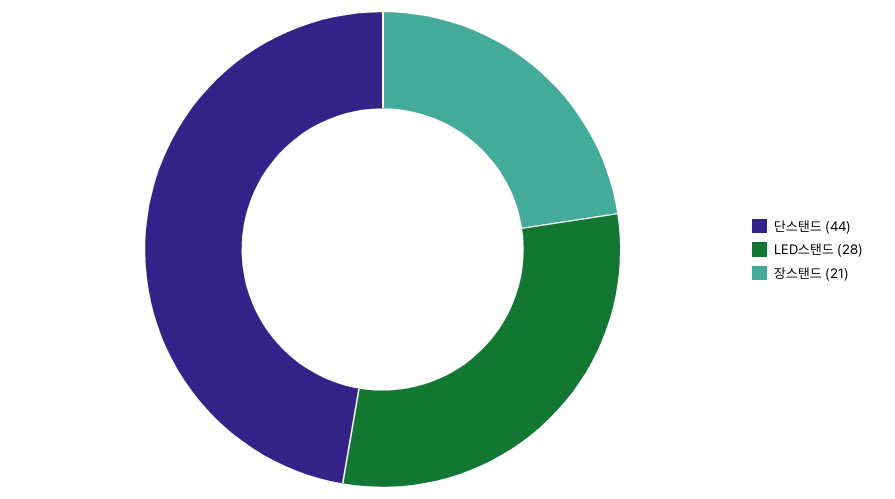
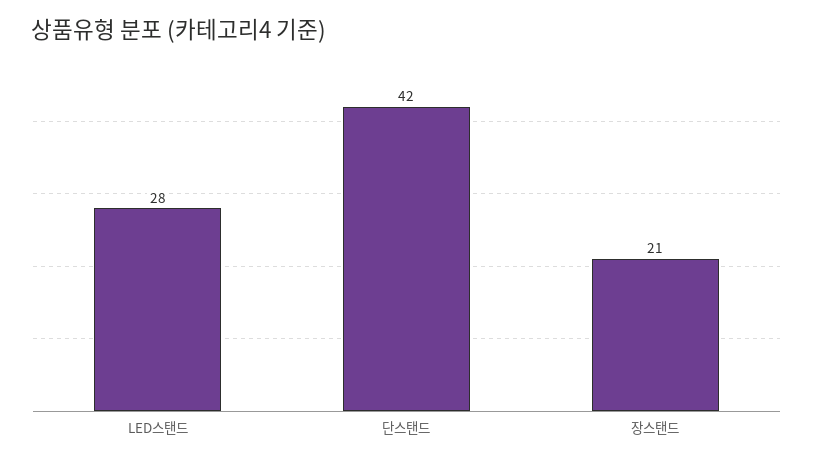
  {
-   "단스탠드": 44,
+   "단스탠드": 42,
    "LED스탠드": 28,
    "장스탠드": 21
  }

